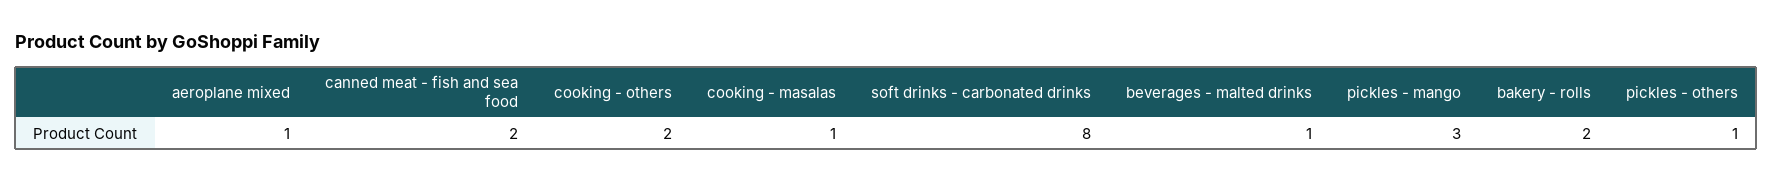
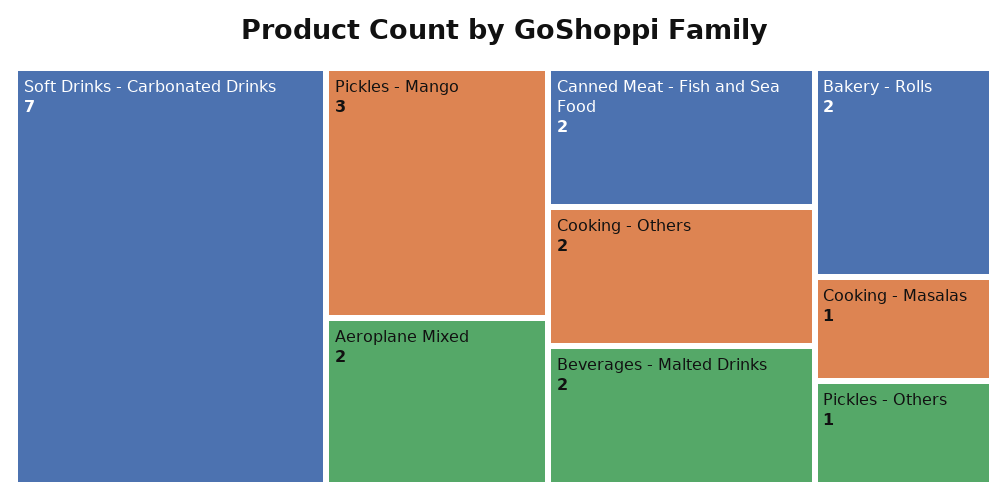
  {
-   "aeroplane mixed": 1,
+   "aeroplane mixed": 2,
    "canned meat - fish and sea food": 2,
    "cooking - others": 2,
    "cooking - masalas": 1,
-   "soft drinks - carbonated drinks": 8,
+   "soft drinks - carbonated drinks": 7,
-   "beverages - malted drinks": 1,
+   "beverages - malted drinks": 2,
    "pickles - mango": 3,
    "bakery - rolls": 2,
    "pickles - others": 1
  }

